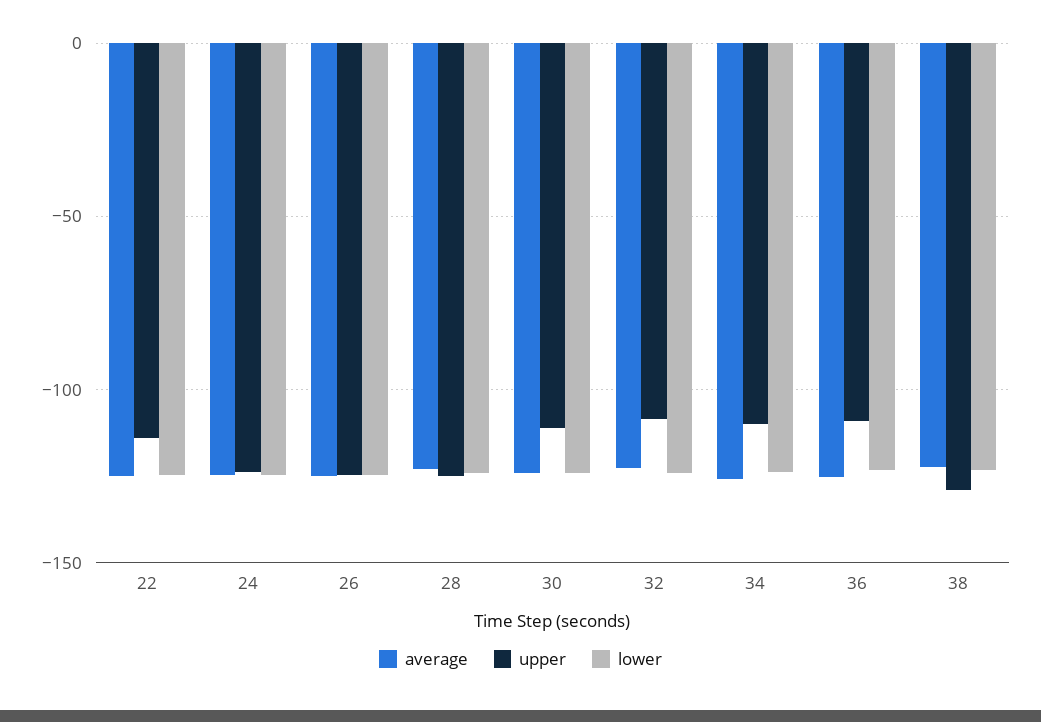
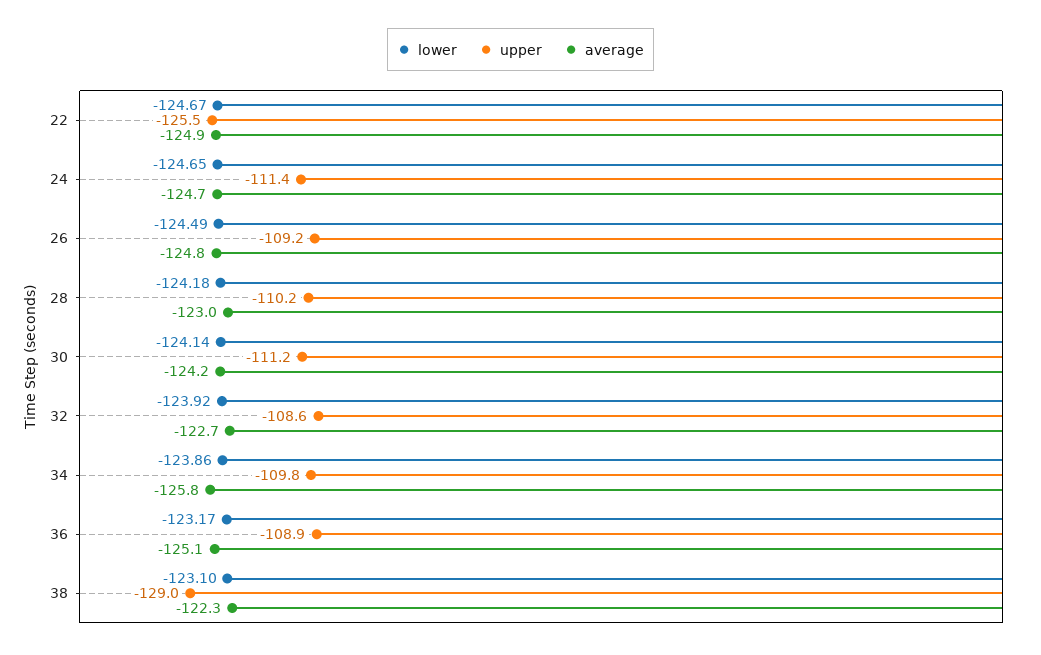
  {
    "average": {
      "22": -124.9,
      "24": -124.7,
      "26": -124.8,
      "28": -123,
      "30": -124.2,
      "32": -122.7,
      "34": -125.8,
      "36": -125.1,
      "38": -122.3
    },
    "upper": {
-     "22": -115,
+     "22": -125.5,
-     "24": -125,
+     "24": -111.4,
-     "26": -125,
+     "26": -109.2,
-     "28": -125,
+     "28": -110.2,
      "30": -111.2,
      "32": -108.6,
      "34": -109.8,
      "36": -108.9,
      "38": -129
    },
    "lower": {
      "22": -124.67,
      "24": -124.65,
      "26": -124.49,
      "28": -124.18,
      "30": -124.14,
      "32": -123.92,
      "34": -123.86,
      "36": -123.17,
      "38": -123.1
    }
  }

